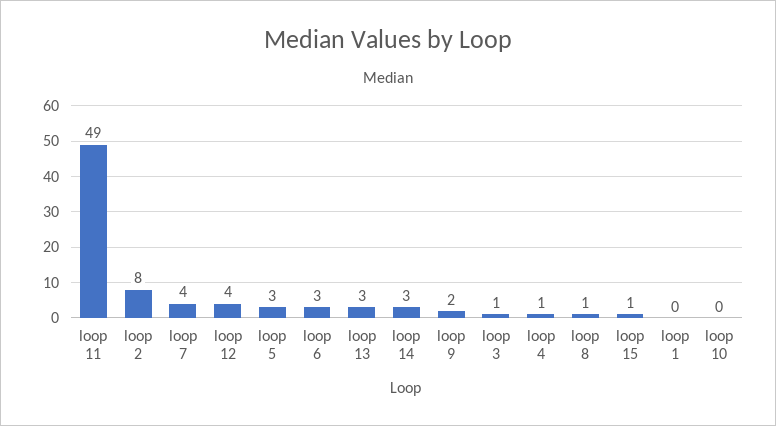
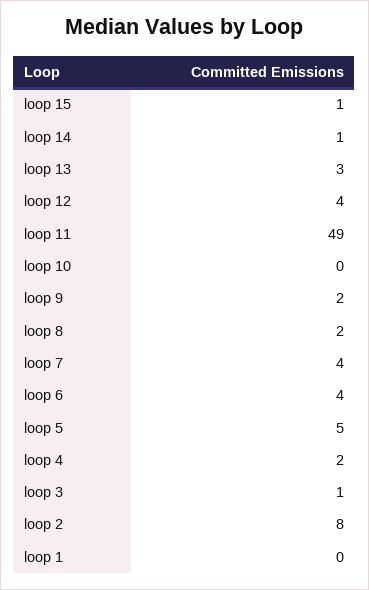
  {
    "loop 11": 49,
    "loop 2": 8,
    "loop 7": 4,
    "loop 12": 4,
-   "loop 5": 3,
+   "loop 5": 5,
-   "loop 6": 3,
+   "loop 6": 4,
    "loop 13": 3,
-   "loop 14": 3,
+   "loop 14": 1,
    "loop 9": 2,
    "loop 3": 1,
-   "loop 4": 1,
+   "loop 4": 2,
-   "loop 8": 1,
+   "loop 8": 2,
    "loop 15": 1,
    "loop 1": 0,
    "loop 10": 0
  }

